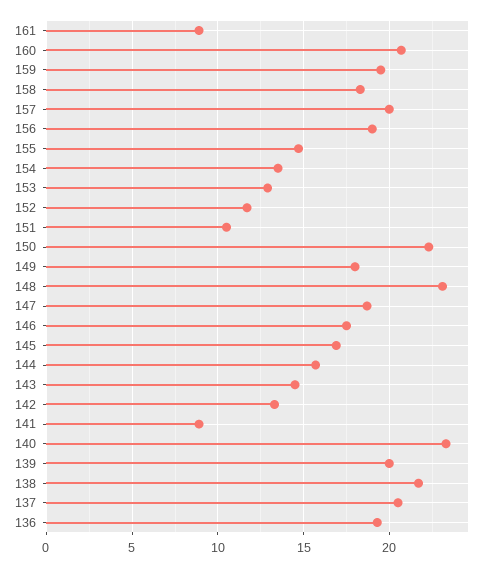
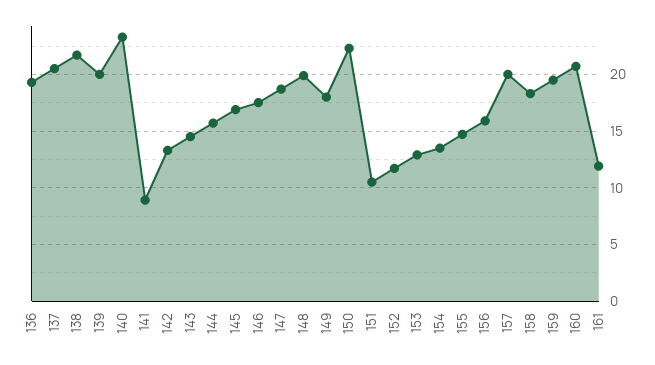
  {
-   "161": 9,
+   "161": 12,
    "160": 20.5,
    "159": 19.5,
    "158": 18.5,
    "157": 20,
-   "156": 19,
+   "156": 16,
    "155": 14.5,
    "154": 13.5,
    "153": 13,
    "152": 11.5,
    "151": 10.5,
    "150": 22.5,
    "149": 18,
-   "148": 23,
+   "148": 20,
    "147": 18.5,
    "146": 17.5,
    "145": 17,
    "144": 15.5,
    "143": 14.5,
    "142": 13.5,
    "141": 9,
    "140": 23.5,
    "139": 20,
    "138": 21.5,
    "137": 20.5,
    "136": 19.5
  }

